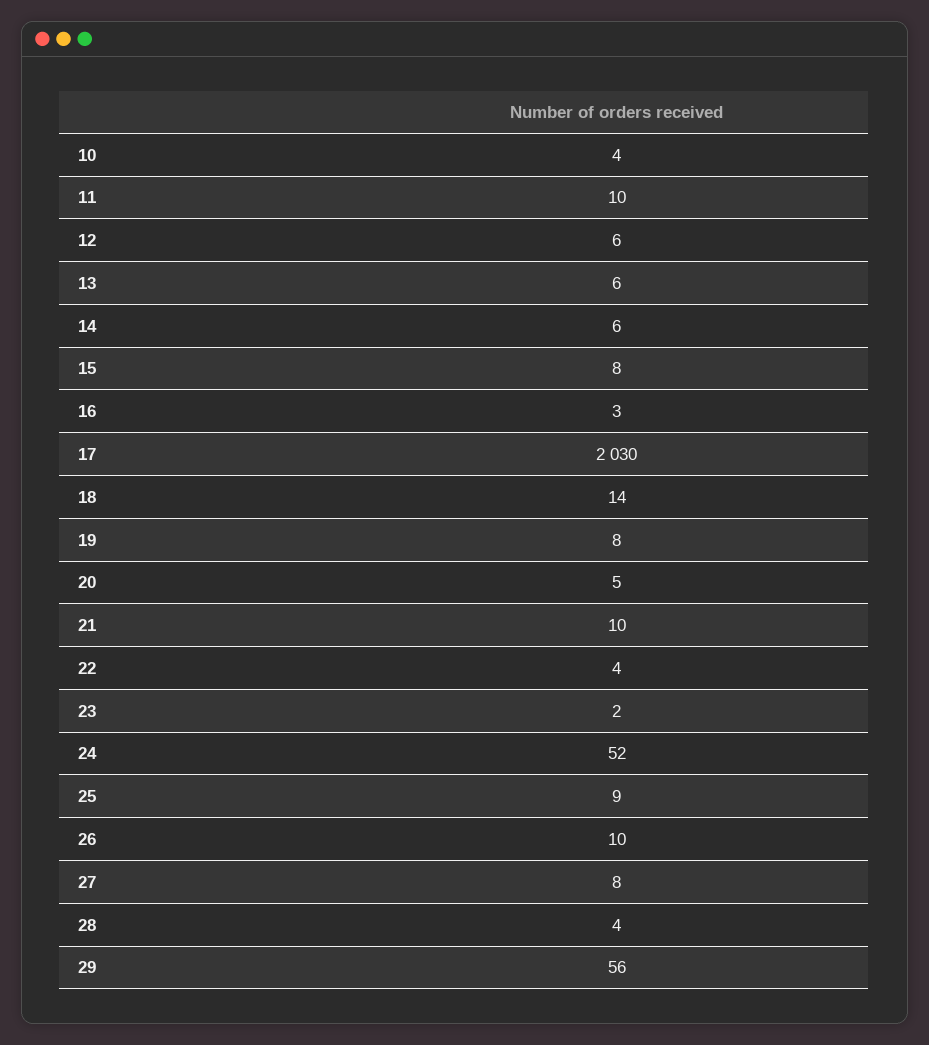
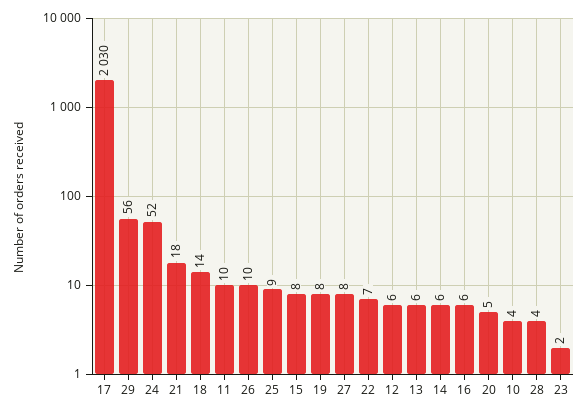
  {
    "10": 4,
    "11": 10,
    "12": 6,
    "13": 6,
    "14": 6,
    "15": 8,
-   "16": 3,
+   "16": 6,
    "17": 2030,
    "18": 14,
    "19": 8,
    "20": 5,
-   "21": 10,
+   "21": 18,
-   "22": 4,
+   "22": 7,
    "23": 2,
    "24": 52,
    "25": 9,
    "26": 10,
    "27": 8,
    "28": 4,
    "29": 56
  }

